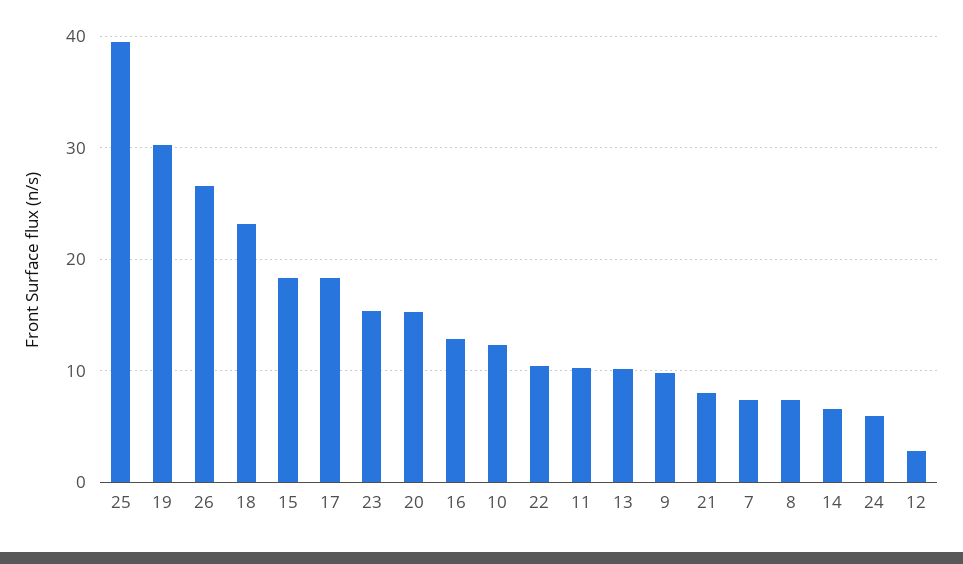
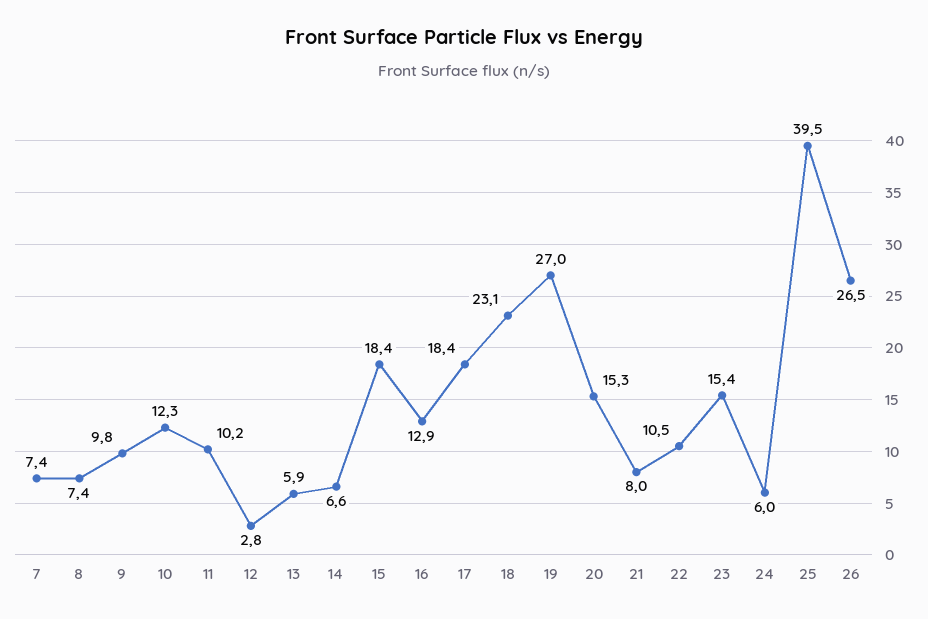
  {
    "25": 39.5,
-   "19": 30,
+   "19": 27,
    "26": 26.5,
    "18": 23.1,
    "15": 18.4,
    "17": 18.4,
    "23": 15.4,
    "20": 15.3,
    "16": 12.9,
    "10": 12.3,
    "22": 10.5,
    "11": 10.2,
-   "13": 10,
+   "13": 5.9,
    "9": 9.8,
    "21": 8,
    "7": 7.4,
    "8": 7.4,
    "14": 6.6,
    "24": 6,
    "12": 2.8
  }

